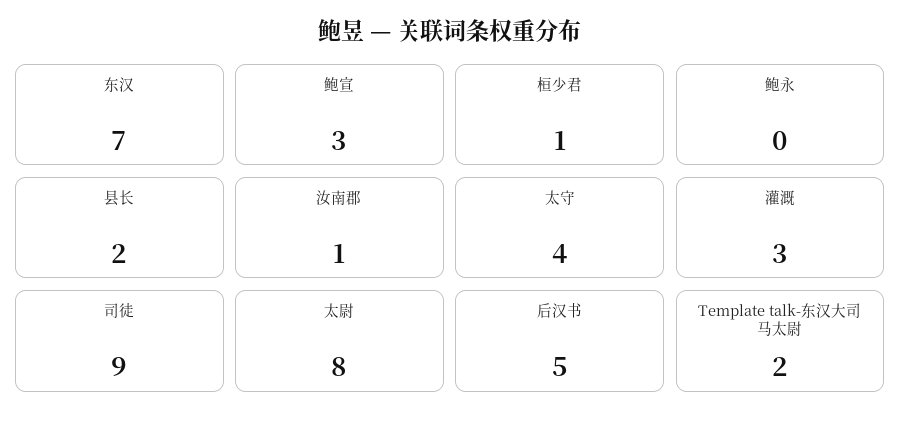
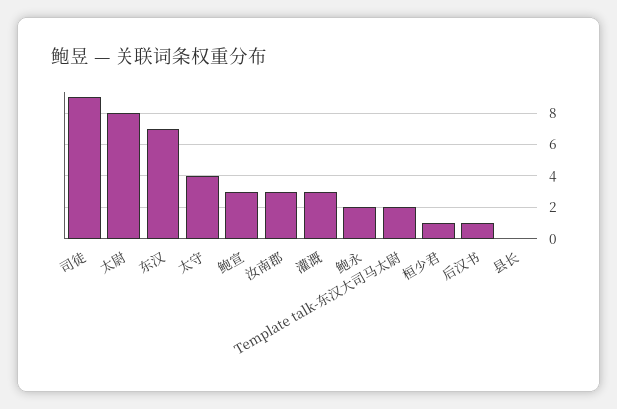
  {
    "东汉": 7,
    "鲍宣": 3,
    "桓少君": 1,
-   "鲍永": 0,
+   "鲍永": 2,
-   "县长": 2,
+   "县长": 0,
-   "汝南郡": 1,
+   "汝南郡": 3,
    "太守": 4,
    "灌溉": 3,
    "司徒": 9,
    "太尉": 8,
-   "后汉书": 5,
+   "后汉书": 1,
    "Template talk-东汉大司马太尉": 2
  }

